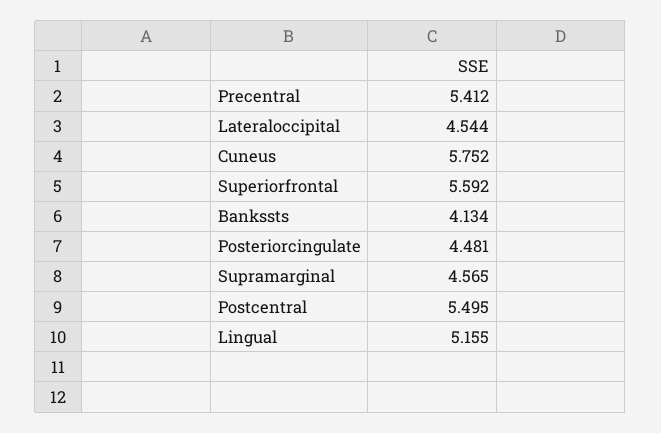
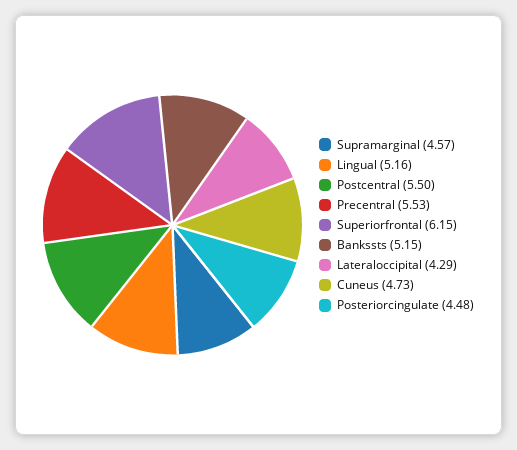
  {
-   "Precentral": 5.412,
+   "Precentral": 5.53,
-   "Lateraloccipital": 4.544,
+   "Lateraloccipital": 4.29,
-   "Cuneus": 5.752,
+   "Cuneus": 4.73,
-   "Superiorfrontal": 5.592,
+   "Superiorfrontal": 6.15,
-   "Bankssts": 4.134,
+   "Bankssts": 5.15,
    "Posteriorcingulate": 4.481,
    "Supramarginal": 4.565,
    "Postcentral": 5.495,
    "Lingual": 5.155
  }

